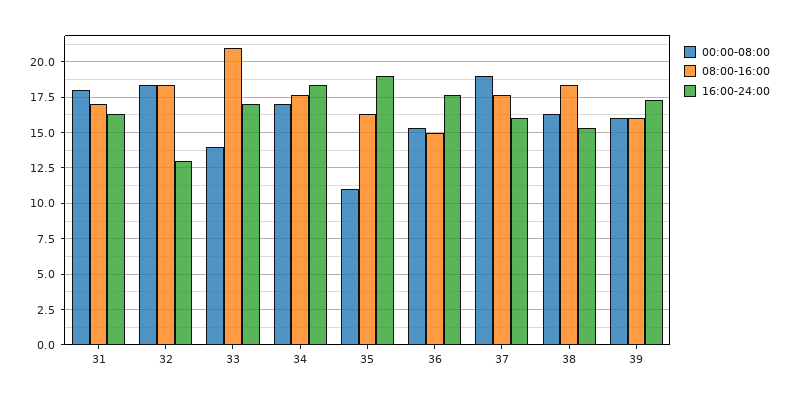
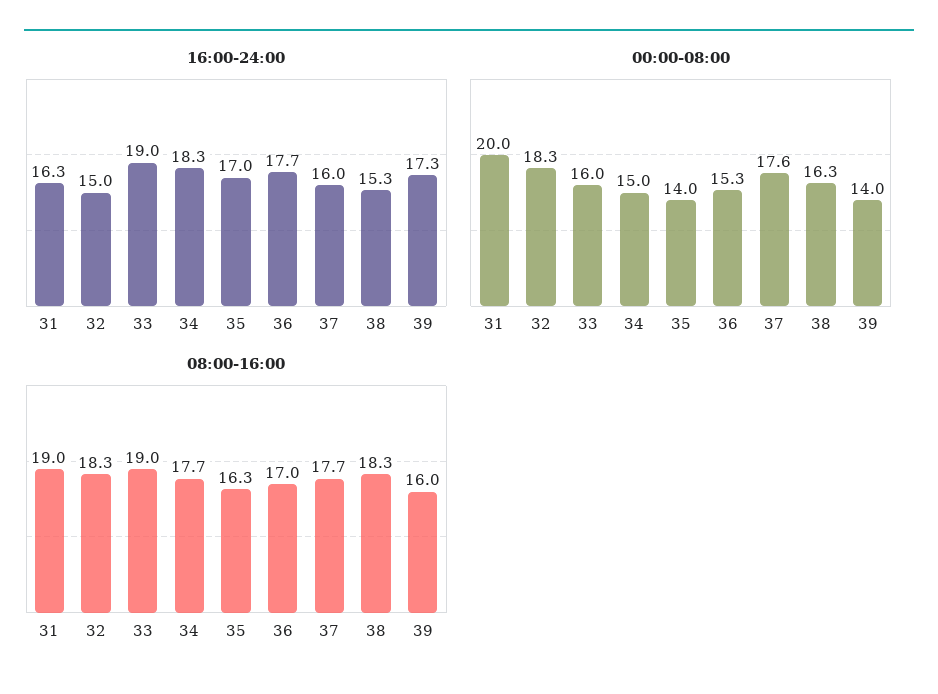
  {
    "00:00-08:00": {
-     "31": 18,
+     "31": 20,
      "32": 18.3,
-     "33": 14,
+     "33": 16,
-     "34": 17,
+     "34": 15,
-     "35": 11,
+     "35": 14,
      "36": 15.3,
-     "37": 19,
+     "37": 17.6,
      "38": 16.3,
-     "39": 16
+     "39": 14
    },
    "08:00-16:00": {
-     "31": 17,
+     "31": 19,
      "32": 18.3,
-     "33": 21,
+     "33": 19,
      "34": 17.7,
      "35": 16.3,
-     "36": 15,
+     "36": 17,
      "37": 17.7,
      "38": 18.3,
      "39": 16
    },
    "16:00-24:00": {
      "31": 16.3,
-     "32": 13,
+     "32": 15,
-     "33": 17,
+     "33": 19,
      "34": 18.3,
-     "35": 19,
+     "35": 17,
      "36": 17.7,
      "37": 16,
      "38": 15.3,
      "39": 17.3
    }
  }

